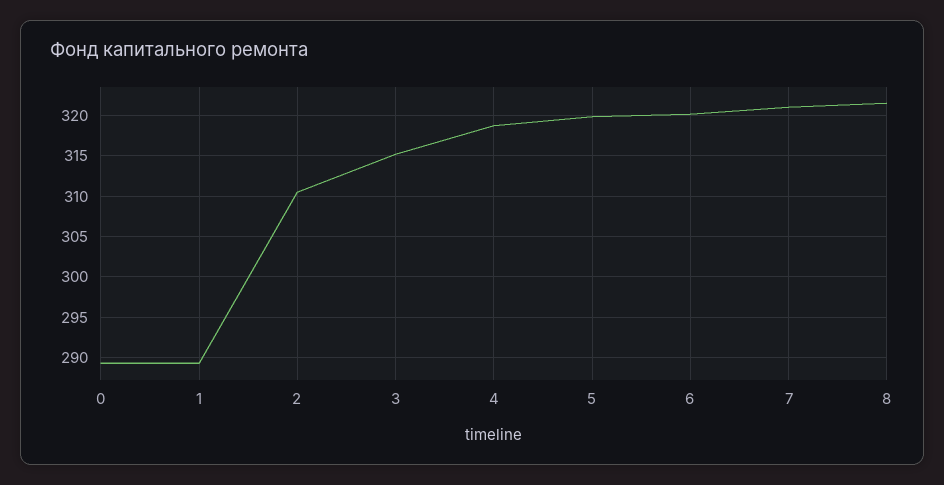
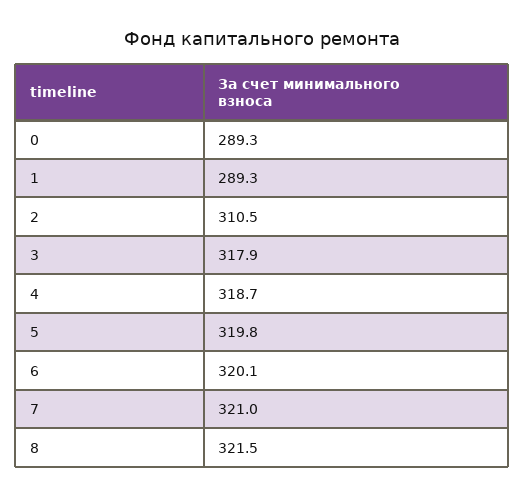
  {
    "0": 289.3,
    "1": 289.3,
    "2": 310.5,
-   "3": 315,
+   "3": 317.9,
    "4": 318.7,
    "5": 319.8,
    "6": 320.1,
    "7": 321,
    "8": 321.5
  }

